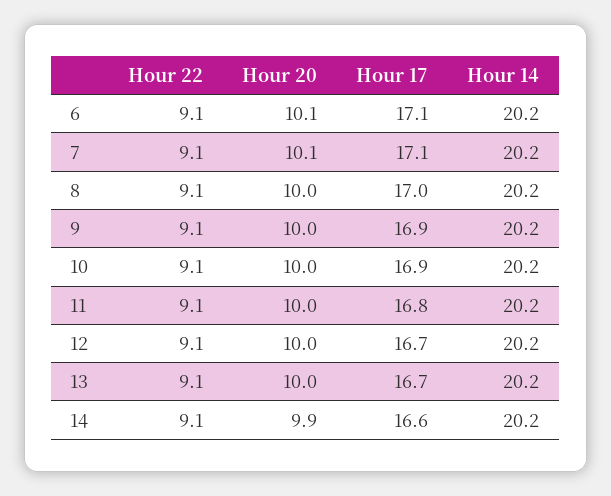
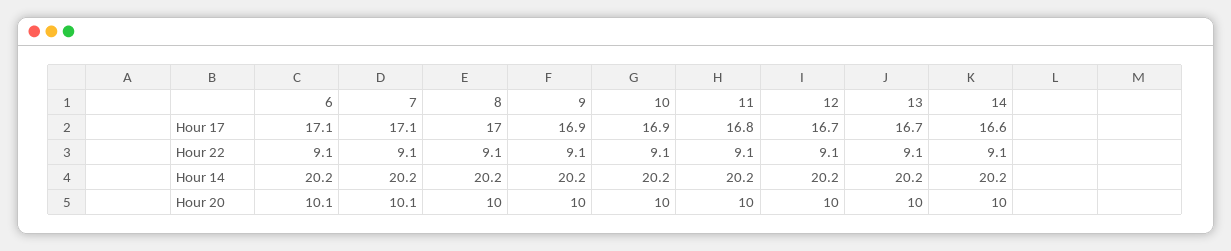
  {
    "Hour 22": {
      "6": 9.1,
      "7": 9.1,
      "8": 9.1,
      "9": 9.1,
      "10": 9.1,
      "11": 9.1,
      "12": 9.1,
      "13": 9.1,
      "14": 9.1
    },
    "Hour 20": {
      "6": 10.1,
      "7": 10.1,
      "8": 10,
      "9": 10,
      "10": 10,
      "11": 10,
      "12": 10,
      "13": 10,
-     "14": 9.9
+     "14": 10
    },
    "Hour 17": {
      "6": 17.1,
      "7": 17.1,
      "8": 17,
      "9": 16.9,
      "10": 16.9,
      "11": 16.8,
      "12": 16.7,
      "13": 16.7,
      "14": 16.6
    },
    "Hour 14": {
      "6": 20.2,
      "7": 20.2,
      "8": 20.2,
      "9": 20.2,
      "10": 20.2,
      "11": 20.2,
      "12": 20.2,
      "13": 20.2,
      "14": 20.2
    }
  }

